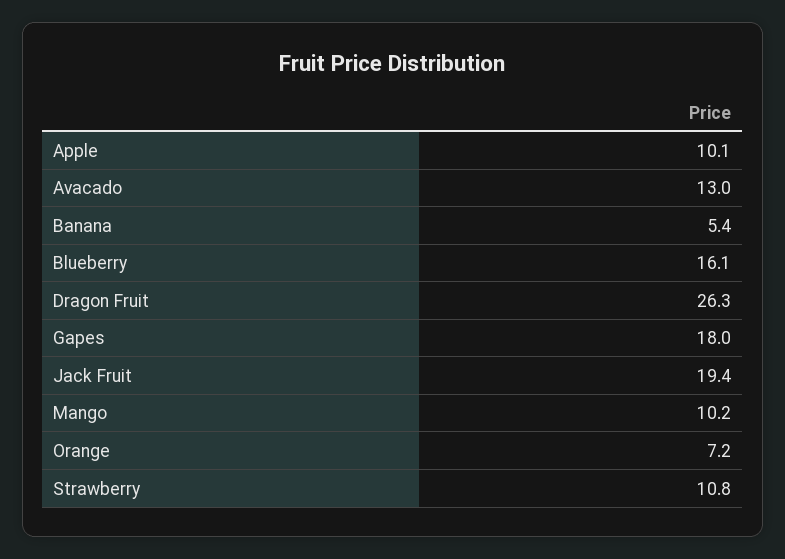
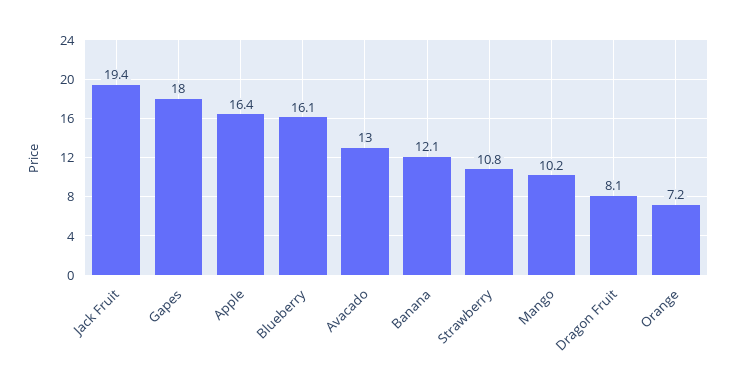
  {
-   "Apple": 10.1,
+   "Apple": 16.4,
    "Avacado": 13,
-   "Banana": 5.4,
+   "Banana": 12.1,
    "Blueberry": 16.1,
-   "Dragon Fruit": 26.3,
+   "Dragon Fruit": 8.1,
    "Gapes": 18,
    "Jack Fruit": 19.4,
    "Mango": 10.2,
    "Orange": 7.2,
    "Strawberry": 10.8
  }

